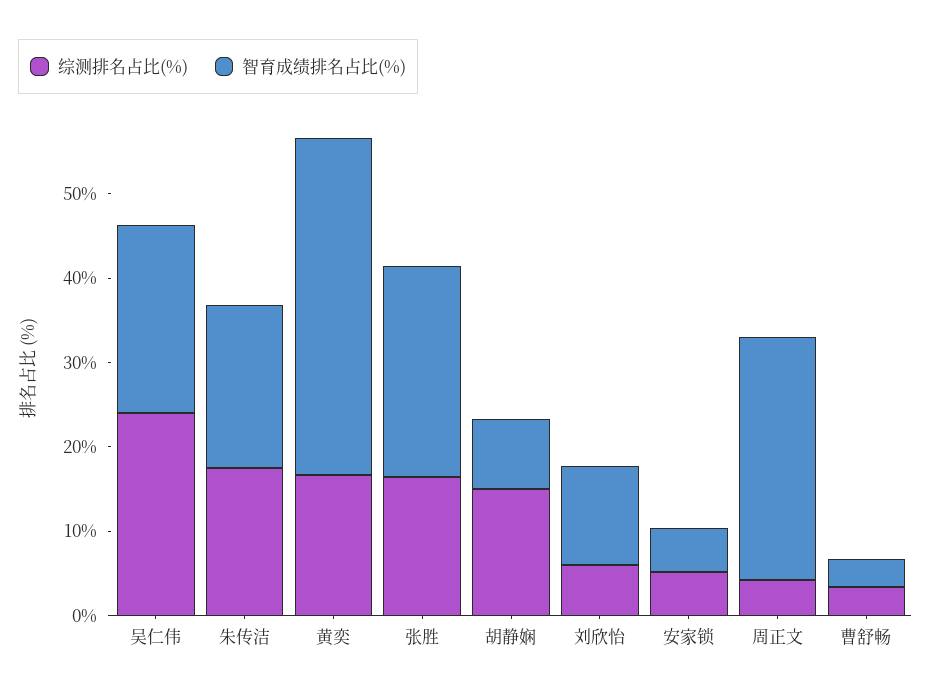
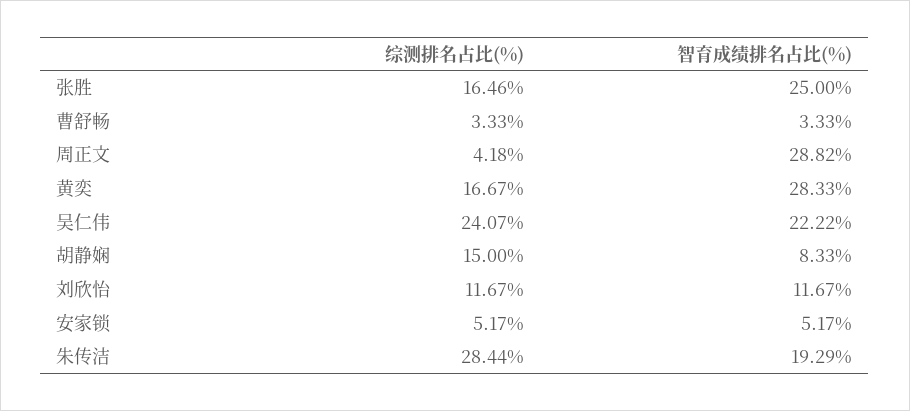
  {
    "综测排名占比(%)": {
      "吴仁伟": 24.07,
-     "朱传洁": 18,
+     "朱传洁": 28.44,
      "黄奕": 16.67,
      "张胜": 16.46,
      "胡静娴": 15,
-     "刘欣怡": 6,
+     "刘欣怡": 11.67,
      "安家锁": 5.17,
      "周正文": 4.18,
      "曹舒畅": 3.33
    },
    "智育成绩排名占比(%)": {
      "吴仁伟": 22.22,
      "朱传洁": 19.29,
-     "黄奕": 40,
+     "黄奕": 28.33,
      "张胜": 25,
      "胡静娴": 8.33,
      "刘欣怡": 11.67,
      "安家锁": 5.17,
      "周正文": 28.82,
      "曹舒畅": 3.33
    }
  }

